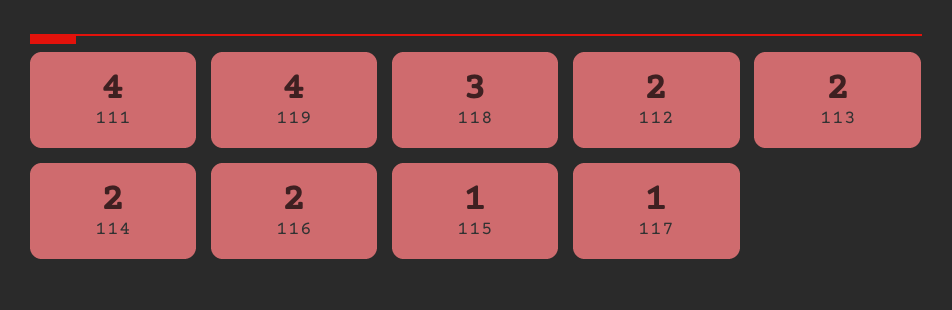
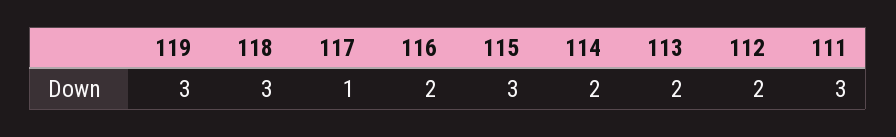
  {
-   "111": 4,
+   "111": 3,
-   "119": 4,
+   "119": 3,
    "118": 3,
    "112": 2,
    "113": 2,
    "114": 2,
    "116": 2,
-   "115": 1,
+   "115": 3,
    "117": 1
  }

